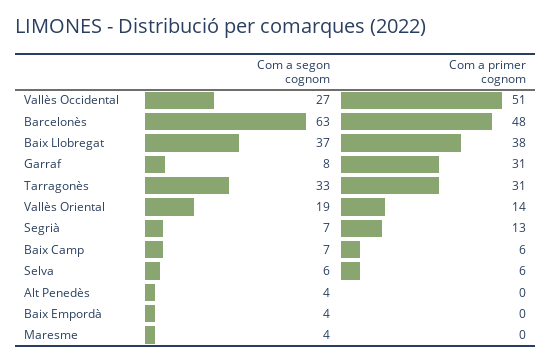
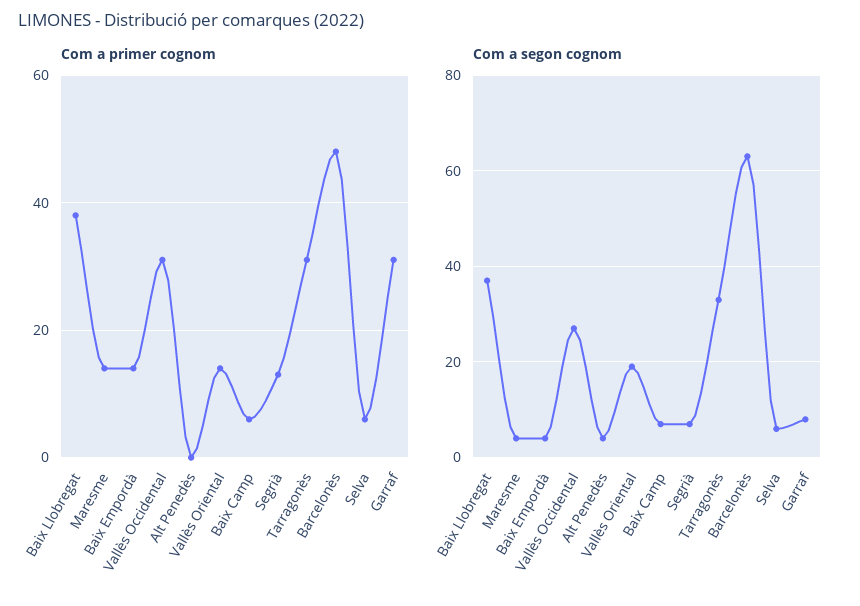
  {
    "Com a segon cognom": {
      "Vallès Occidental": 27,
      "Barcelonès": 63,
      "Baix Llobregat": 37,
      "Garraf": 8,
      "Tarragonès": 33,
      "Vallès Oriental": 19,
      "Segrià": 7,
      "Baix Camp": 7,
      "Selva": 6,
      "Alt Penedès": 4,
      "Baix Empordà": 4,
      "Maresme": 4
    },
    "Com a primer cognom": {
-     "Vallès Occidental": 51,
+     "Vallès Occidental": 30,
      "Barcelonès": 48,
      "Baix Llobregat": 38,
      "Garraf": 31,
      "Tarragonès": 31,
      "Vallès Oriental": 14,
      "Segrià": 13,
      "Baix Camp": 6,
      "Selva": 6,
      "Alt Penedès": 0,
-     "Baix Empordà": 0,
+     "Baix Empordà": 15,
-     "Maresme": 0
+     "Maresme": 15
    }
  }

